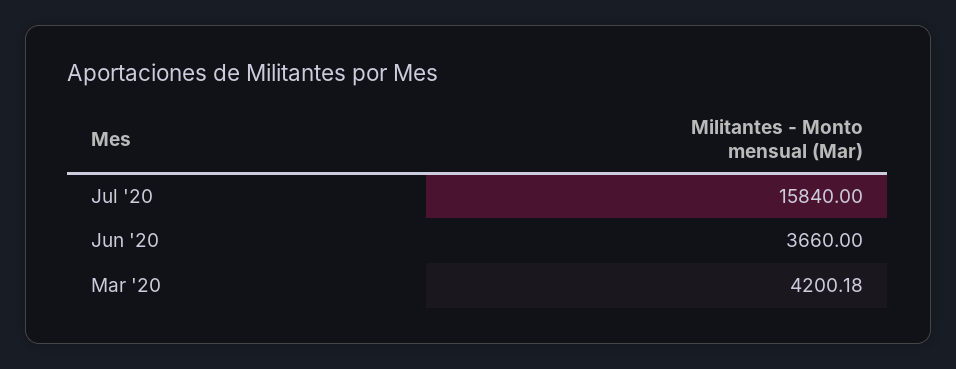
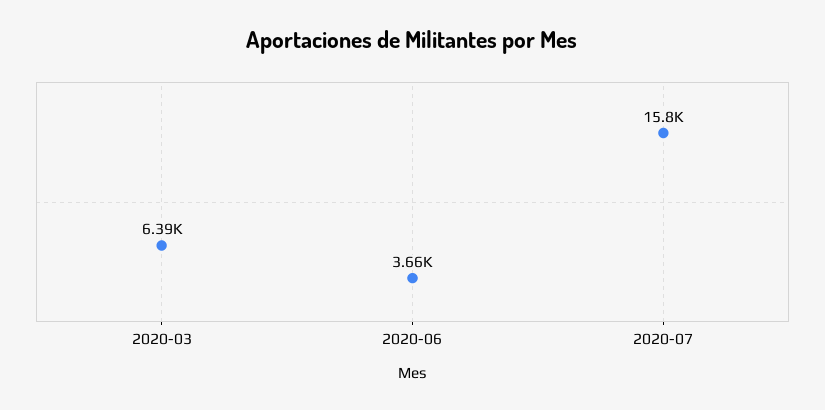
  {
    "Jul '20": 15840,
    "Jun '20": 3660,
-   "Mar '20": 4200.18
+   "Mar '20": 6390
  }

